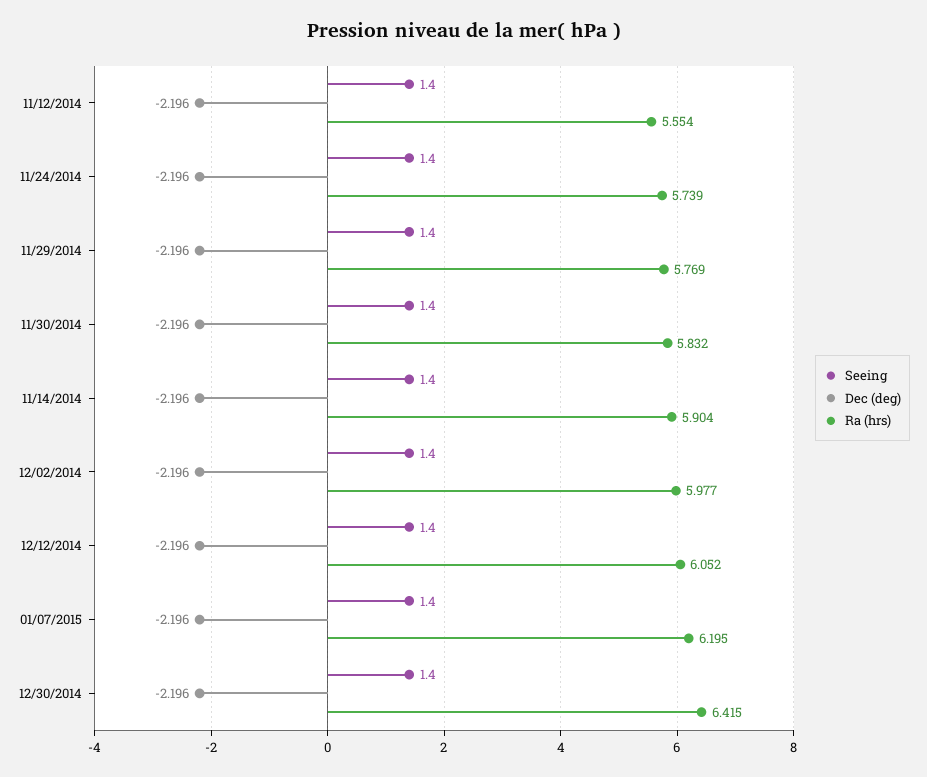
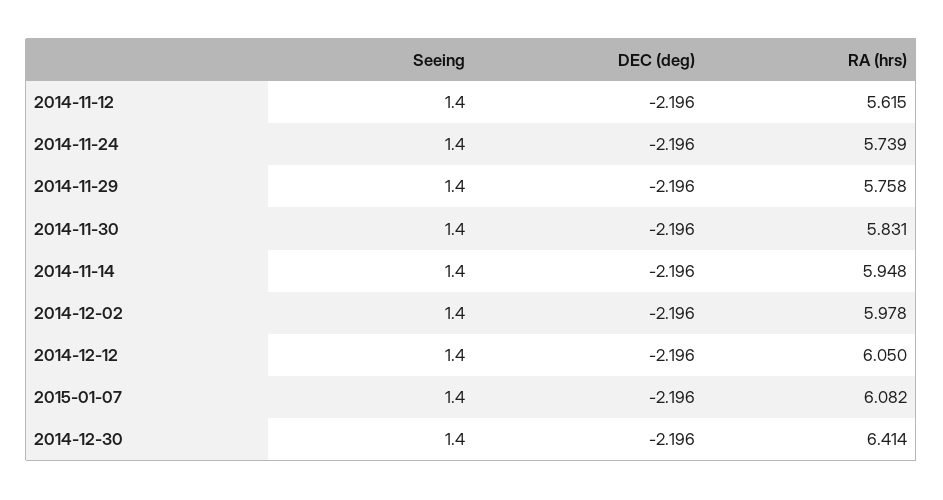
  {
    "Seeing": {
      "11/12/2014": 1.4,
      "11/24/2014": 1.4,
      "11/29/2014": 1.4,
      "11/30/2014": 1.4,
      "11/14/2014": 1.4,
      "12/02/2014": 1.4,
      "12/12/2014": 1.4,
      "01/07/2015": 1.4,
      "12/30/2014": 1.4
    },
    "Dec (deg)": {
      "11/12/2014": -2.196,
      "11/24/2014": -2.196,
      "11/29/2014": -2.196,
      "11/30/2014": -2.196,
      "11/14/2014": -2.196,
      "12/02/2014": -2.196,
      "12/12/2014": -2.196,
      "01/07/2015": -2.196,
      "12/30/2014": -2.196
    },
    "Ra (hrs)": {
-     "11/12/2014": 5.554,
+     "11/12/2014": 5.615,
      "11/24/2014": 5.739,
-     "11/29/2014": 5.769,
+     "11/29/2014": 5.758,
-     "11/30/2014": 5.832,
+     "11/30/2014": 5.831,
-     "11/14/2014": 5.904,
+     "11/14/2014": 5.948,
-     "12/02/2014": 5.977,
+     "12/02/2014": 5.978,
-     "12/12/2014": 6.052,
+     "12/12/2014": 6.05,
-     "01/07/2015": 6.195,
+     "01/07/2015": 6.082,
-     "12/30/2014": 6.415
+     "12/30/2014": 6.414
    }
  }

